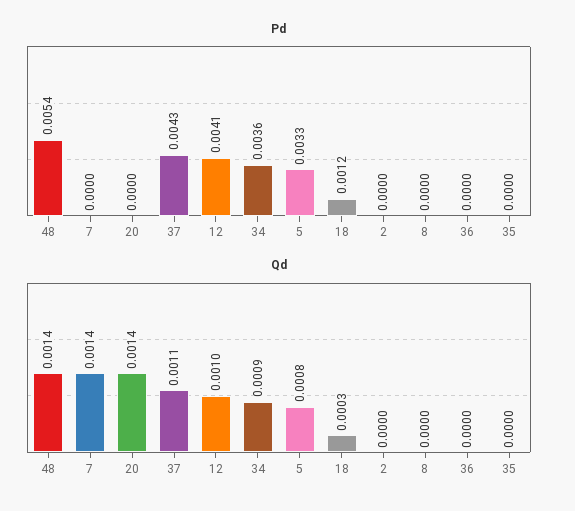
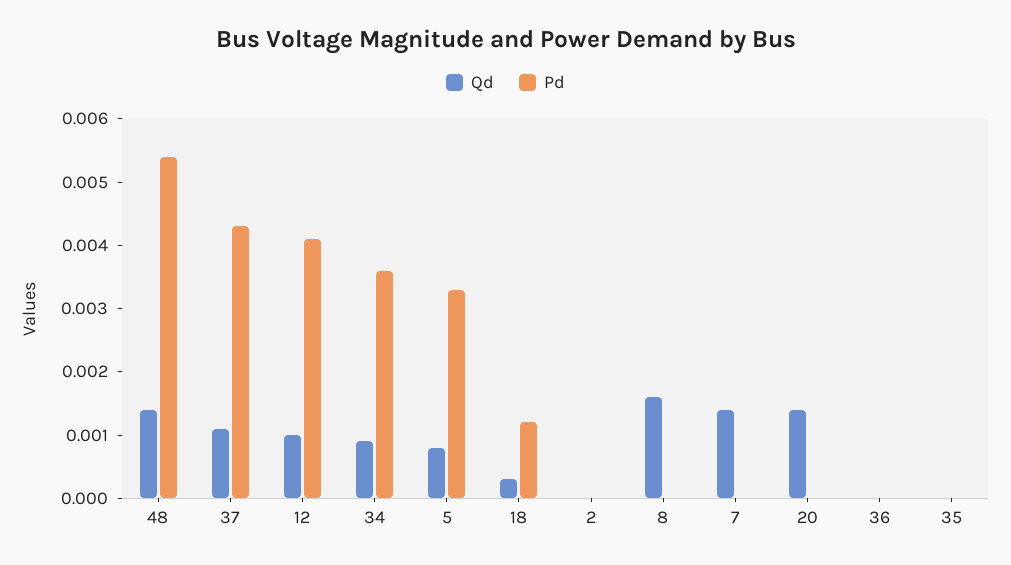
  {
    "Pd": {
      "48": 0.0054,
      "7": 0,
      "20": 0,
      "37": 0.0043,
      "12": 0.0041,
      "34": 0.0036,
      "5": 0.0033,
      "18": 0.0012,
      "2": 0,
      "8": 0,
      "36": 0,
      "35": 0
    },
    "Qd": {
      "48": 0.0014,
      "7": 0.0014,
      "20": 0.0014,
      "37": 0.0011,
      "12": 0.001,
      "34": 0.0009,
      "5": 0.0008,
      "18": 0.0003,
      "2": 0,
-     "8": 0,
+     "8": 0.0015,
      "36": 0,
      "35": 0
    }
  }

